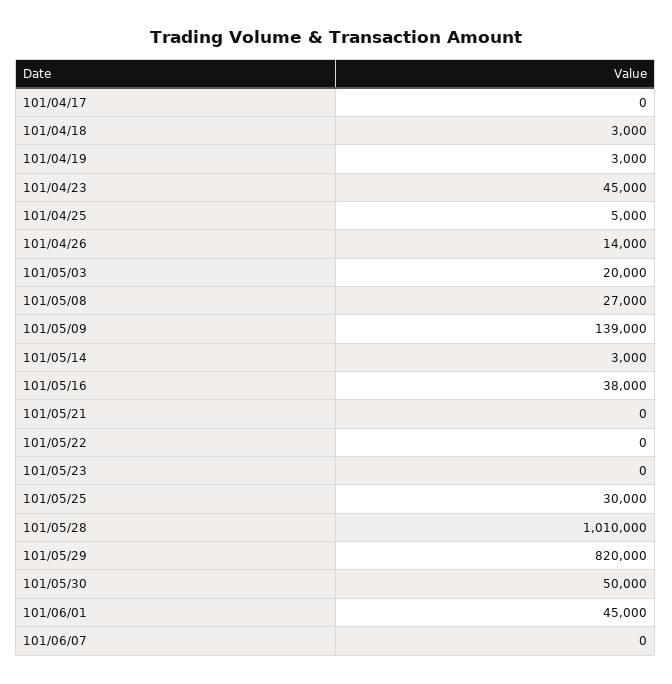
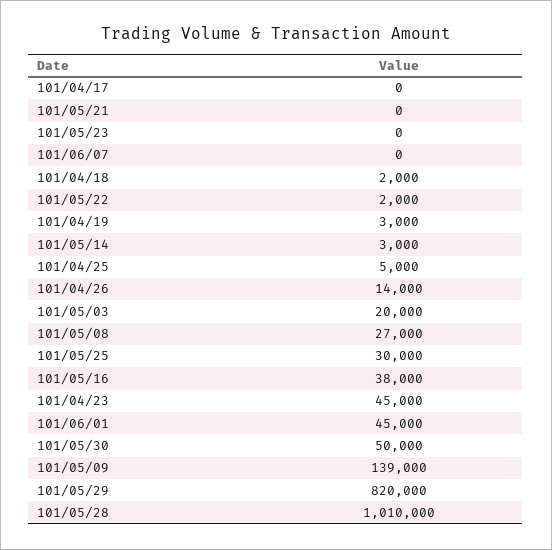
  {
    "101/04/17": 0,
-   "101/04/18": 3000,
+   "101/04/18": 2000,
    "101/04/19": 3000,
    "101/04/23": 45000,
    "101/04/25": 5000,
    "101/04/26": 14000,
    "101/05/03": 20000,
    "101/05/08": 27000,
    "101/05/09": 139000,
    "101/05/14": 3000,
    "101/05/16": 38000,
    "101/05/21": 0,
-   "101/05/22": 0,
+   "101/05/22": 2000,
    "101/05/23": 0,
    "101/05/25": 30000,
    "101/05/28": 1010000,
    "101/05/29": 820000,
    "101/05/30": 50000,
    "101/06/01": 45000,
    "101/06/07": 0
  }

